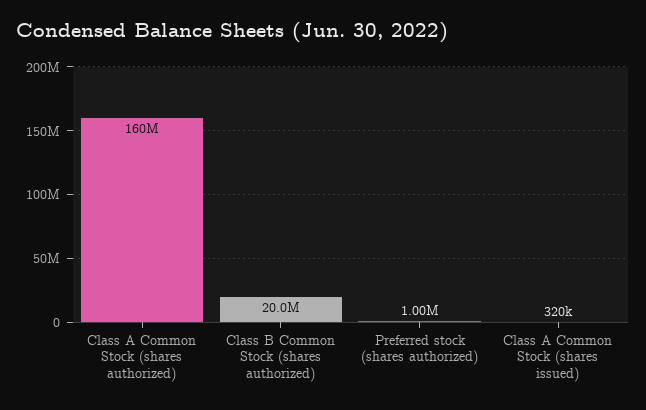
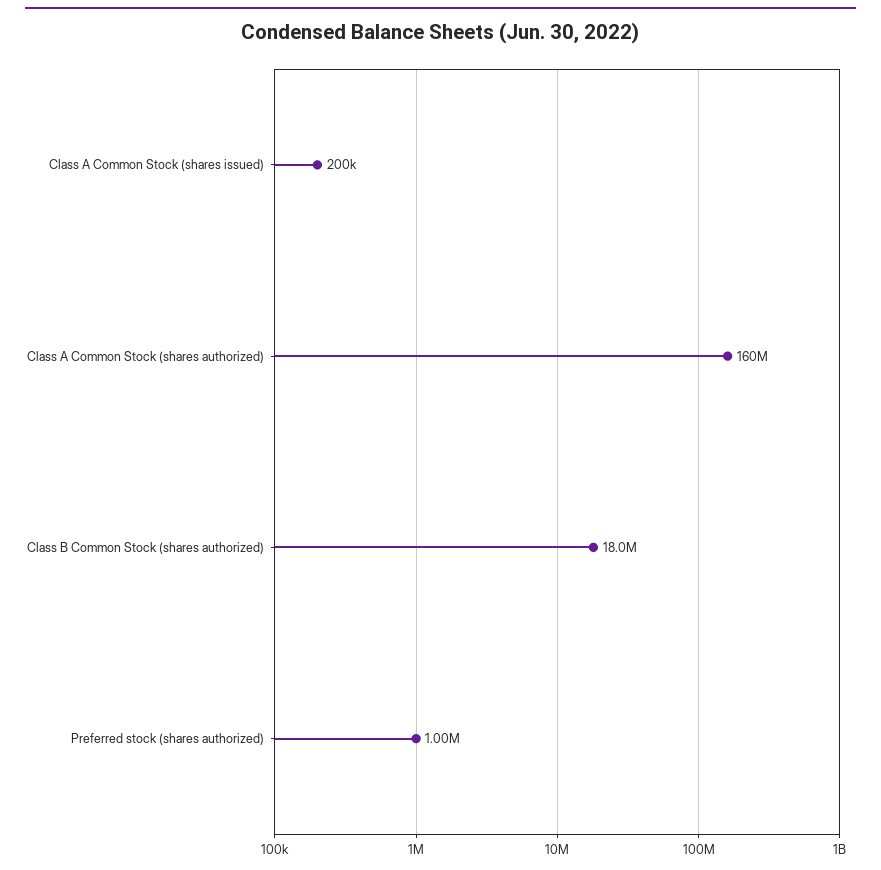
  {
    "Class A Common Stock (shares authorized)": 160000000,
-   "Class B Common Stock (shares authorized)": 20000000,
+   "Class B Common Stock (shares authorized)": 18000000,
    "Preferred stock (shares authorized)": 1000000,
-   "Class A Common Stock (shares issued)": 320000
+   "Class A Common Stock (shares issued)": 200000
  }

